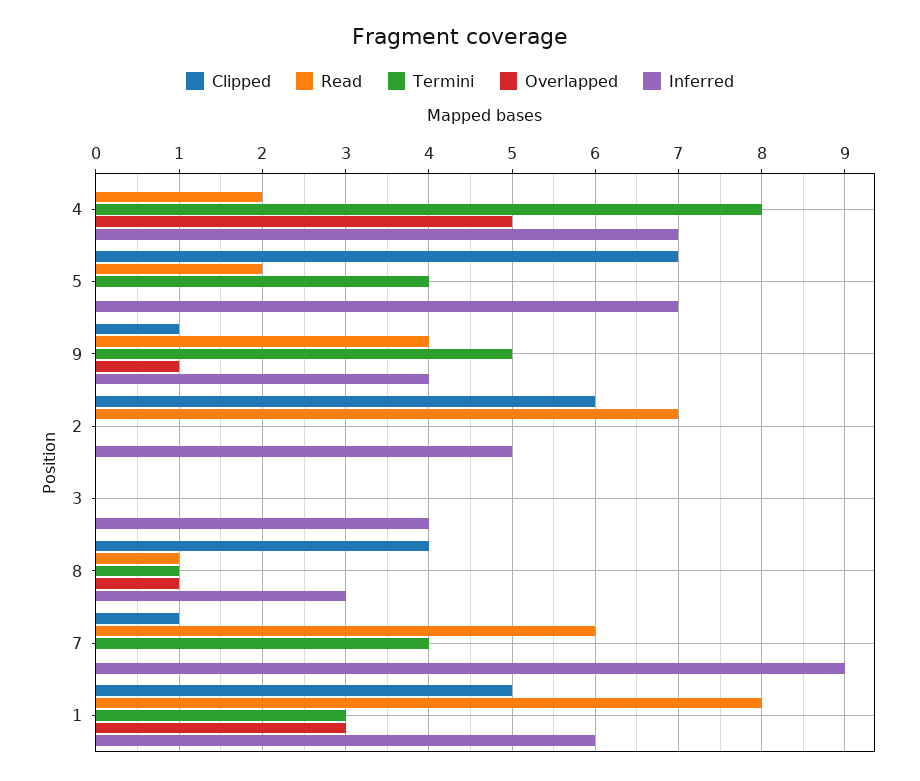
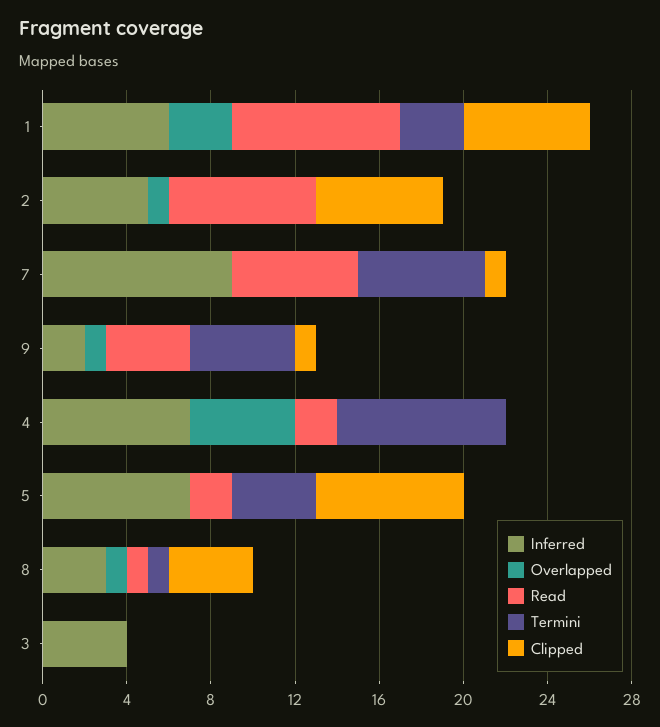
  {
    "Clipped": {
      "4": 0,
      "5": 7,
      "9": 1,
      "2": 6,
      "3": 0,
      "8": 4,
      "7": 1,
-     "1": 5
+     "1": 6
    },
    "Read": {
      "4": 2,
      "5": 2,
      "9": 4,
      "2": 7,
      "3": 0,
      "8": 1,
      "7": 6,
      "1": 8
    },
    "Termini": {
      "4": 8,
      "5": 4,
      "9": 5,
      "2": 0,
      "3": 0,
      "8": 1,
-     "7": 4,
+     "7": 6,
      "1": 3
    },
    "Overlapped": {
      "4": 5,
      "5": 0,
      "9": 1,
-     "2": 0,
+     "2": 1,
      "3": 0,
      "8": 1,
      "7": 0,
      "1": 3
    },
    "Inferred": {
      "4": 7,
      "5": 7,
-     "9": 4,
+     "9": 2,
      "2": 5,
      "3": 4,
      "8": 3,
      "7": 9,
      "1": 6
    }
  }

